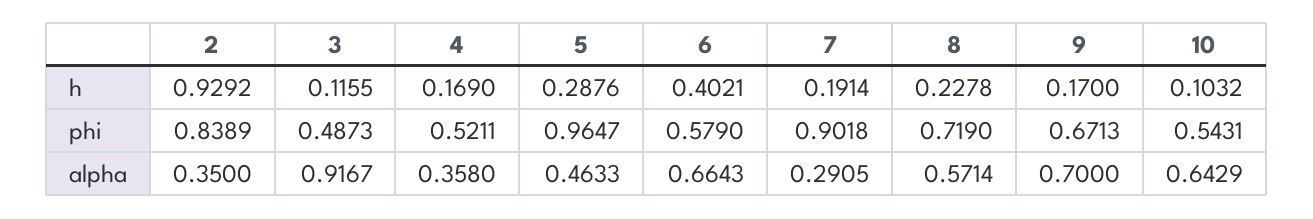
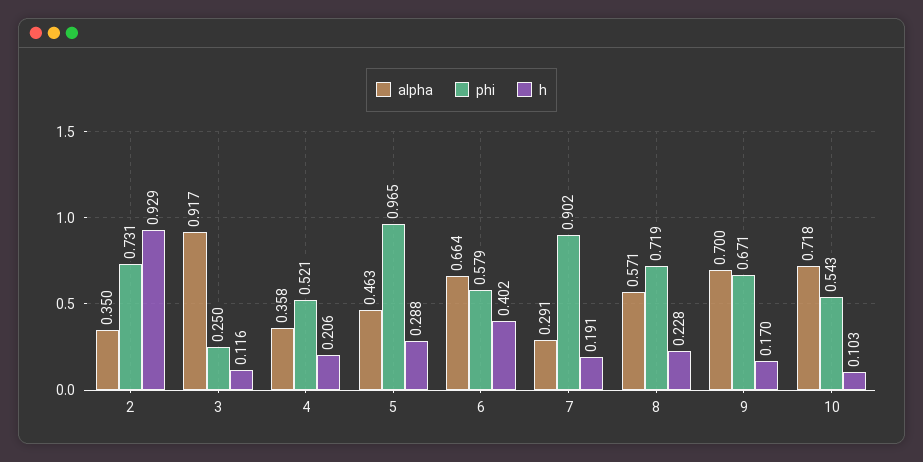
  {
    "h": {
      "2": 0.9292,
      "3": 0.1155,
-     "4": 0.169,
+     "4": 0.206,
      "5": 0.2876,
      "6": 0.4021,
      "7": 0.1914,
      "8": 0.2278,
      "9": 0.17,
      "10": 0.1032
    },
    "phi": {
-     "2": 0.8389,
+     "2": 0.731,
-     "3": 0.4873,
+     "3": 0.25,
      "4": 0.5211,
      "5": 0.9647,
      "6": 0.579,
      "7": 0.9018,
      "8": 0.719,
      "9": 0.6713,
      "10": 0.5431
    },
    "alpha": {
      "2": 0.35,
      "3": 0.9167,
      "4": 0.358,
      "5": 0.4633,
      "6": 0.6643,
      "7": 0.2905,
      "8": 0.5714,
      "9": 0.7,
-     "10": 0.6429
+     "10": 0.718
    }
  }

